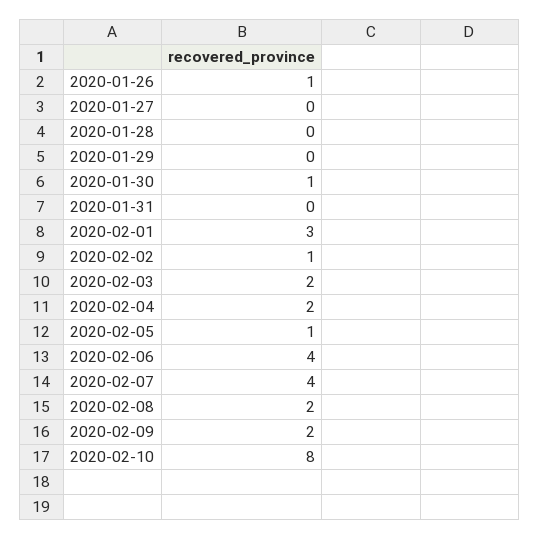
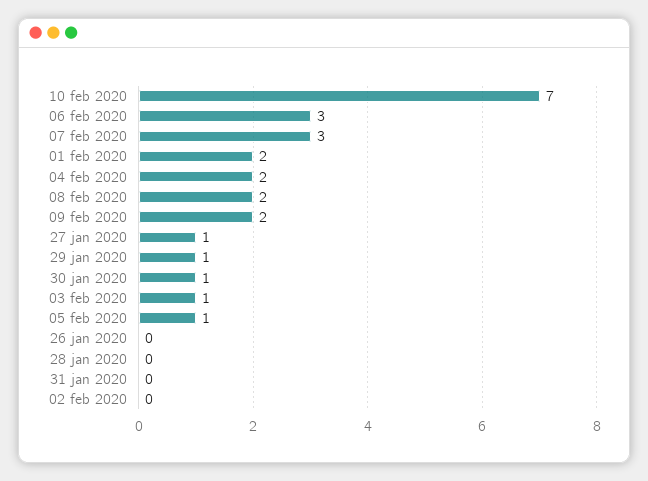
  {
-   "2020-01-26": 1,
+   "2020-01-26": 0,
-   "2020-01-27": 0,
+   "2020-01-27": 1,
    "2020-01-28": 0,
-   "2020-01-29": 0,
+   "2020-01-29": 1,
    "2020-01-30": 1,
    "2020-01-31": 0,
-   "2020-02-01": 3,
+   "2020-02-01": 2,
-   "2020-02-02": 1,
+   "2020-02-02": 0,
-   "2020-02-03": 2,
+   "2020-02-03": 1,
    "2020-02-04": 2,
    "2020-02-05": 1,
-   "2020-02-06": 4,
+   "2020-02-06": 3,
-   "2020-02-07": 4,
+   "2020-02-07": 3,
    "2020-02-08": 2,
    "2020-02-09": 2,
-   "2020-02-10": 8
+   "2020-02-10": 7
  }

